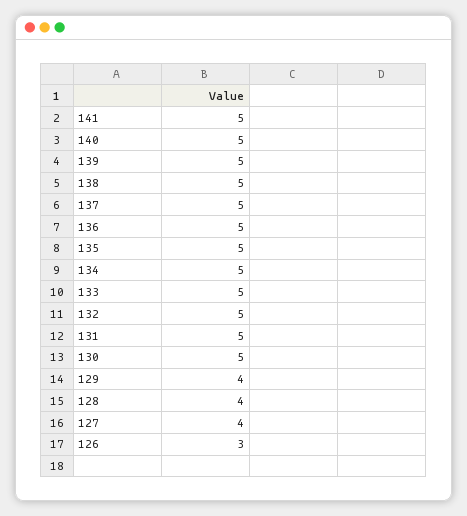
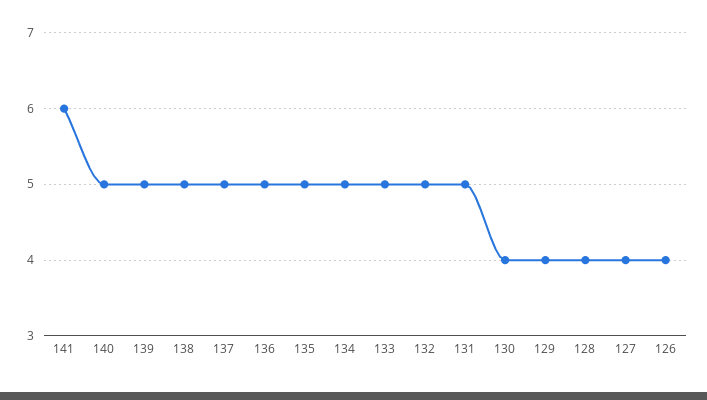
  {
-   "141": 5,
+   "141": 6,
    "140": 5,
    "139": 5,
    "138": 5,
    "137": 5,
    "136": 5,
    "135": 5,
    "134": 5,
    "133": 5,
    "132": 5,
    "131": 5,
-   "130": 5,
+   "130": 4,
    "129": 4,
    "128": 4,
    "127": 4,
-   "126": 3
+   "126": 4
  }

